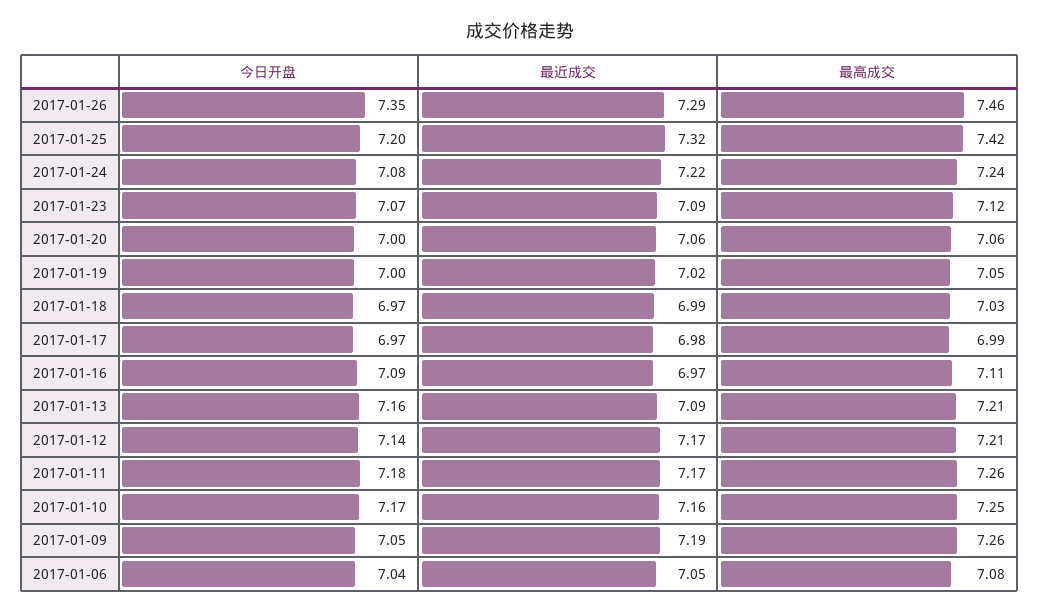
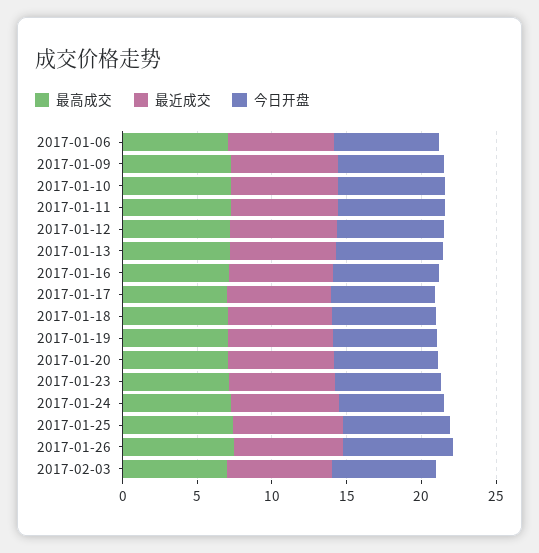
  {
    "今日开盘": {
      "2017-01-26": 7.35,
      "2017-01-25": 7.2,
      "2017-01-24": 7.08,
      "2017-01-23": 7.07,
      "2017-01-20": 7,
      "2017-01-19": 7,
      "2017-01-18": 6.97,
      "2017-01-17": 6.97,
      "2017-01-16": 7.09,
      "2017-01-13": 7.16,
      "2017-01-12": 7.14,
      "2017-01-11": 7.18,
      "2017-01-10": 7.17,
      "2017-01-09": 7.05,
-     "2017-01-06": 7.04
+     "2017-01-06": 7.04,
+     "2017-02-03": 7
    },
    "最近成交": {
      "2017-01-26": 7.29,
      "2017-01-25": 7.32,
      "2017-01-24": 7.22,
      "2017-01-23": 7.09,
      "2017-01-20": 7.06,
      "2017-01-19": 7.02,
      "2017-01-18": 6.99,
      "2017-01-17": 6.98,
      "2017-01-16": 6.97,
      "2017-01-13": 7.09,
      "2017-01-12": 7.17,
      "2017-01-11": 7.17,
      "2017-01-10": 7.16,
      "2017-01-09": 7.19,
-     "2017-01-06": 7.05
+     "2017-01-06": 7.05,
+     "2017-02-03": 7
    },
    "最高成交": {
      "2017-01-26": 7.46,
      "2017-01-25": 7.42,
      "2017-01-24": 7.24,
      "2017-01-23": 7.12,
      "2017-01-20": 7.06,
      "2017-01-19": 7.05,
      "2017-01-18": 7.03,
      "2017-01-17": 6.99,
      "2017-01-16": 7.11,
      "2017-01-13": 7.21,
      "2017-01-12": 7.21,
      "2017-01-11": 7.26,
      "2017-01-10": 7.25,
      "2017-01-09": 7.26,
-     "2017-01-06": 7.08
+     "2017-01-06": 7.08,
+     "2017-02-03": 7
    }
  }

